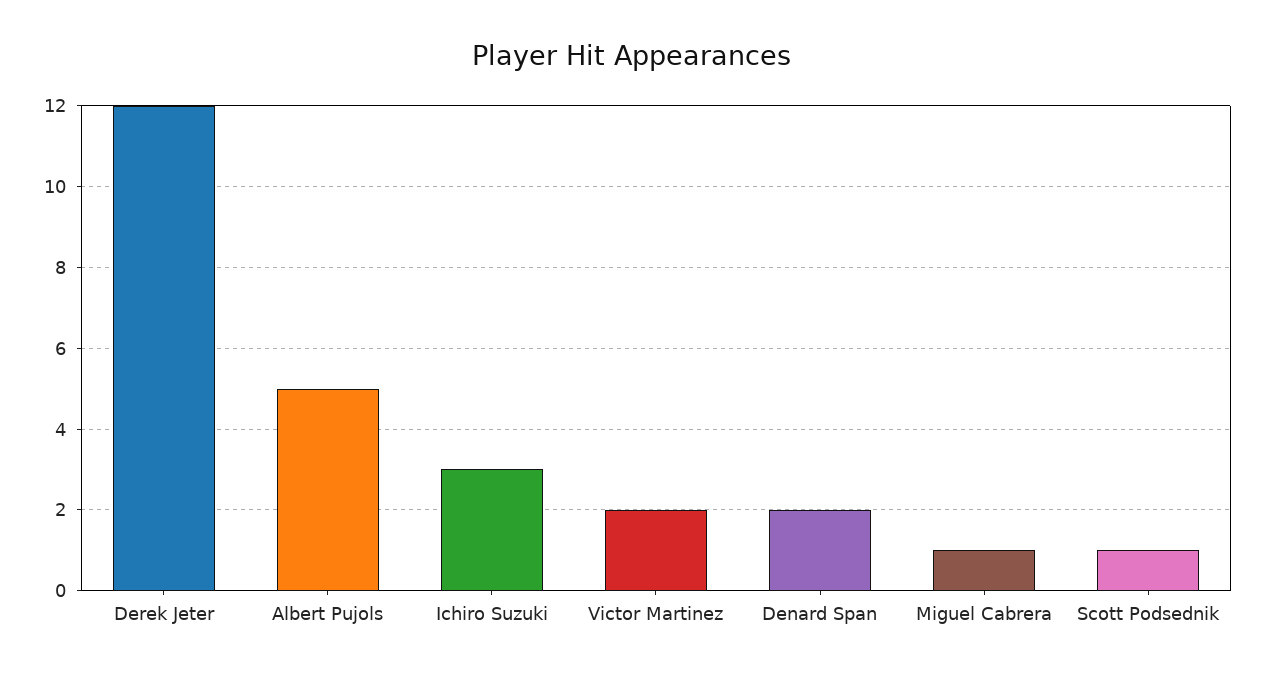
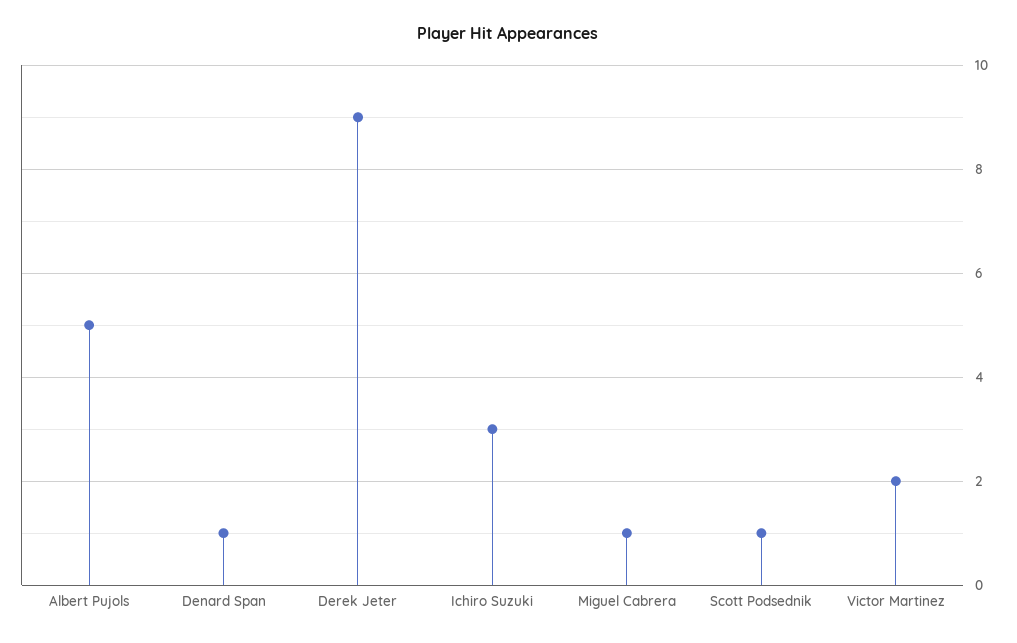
  {
-   "Derek Jeter": 12,
+   "Derek Jeter": 9,
    "Albert Pujols": 5,
    "Ichiro Suzuki": 3,
    "Victor Martinez": 2,
-   "Denard Span": 2,
+   "Denard Span": 1,
    "Miguel Cabrera": 1,
    "Scott Podsednik": 1
  }

